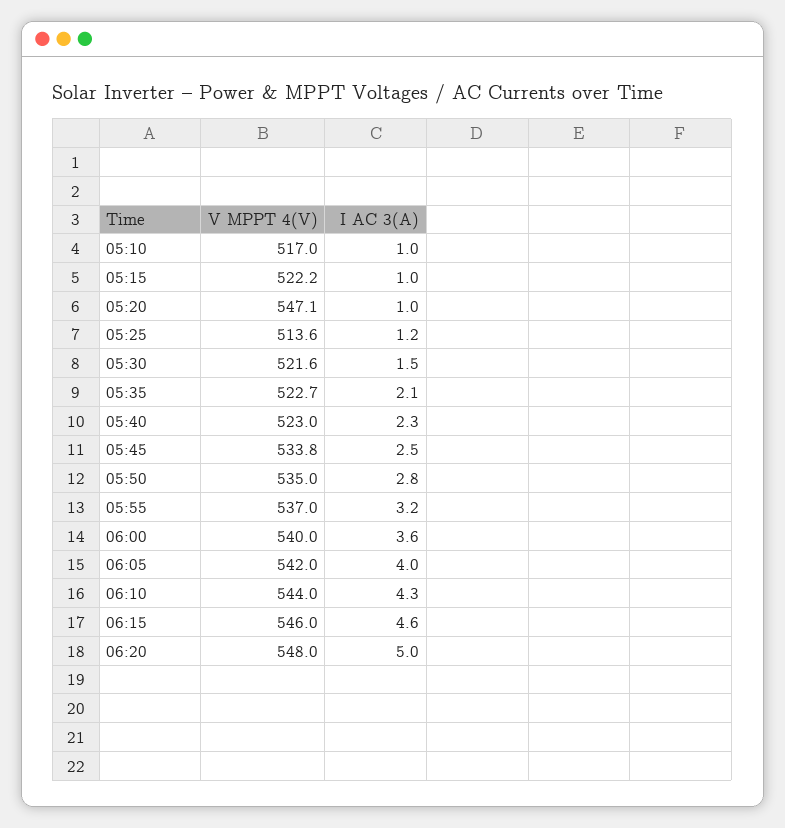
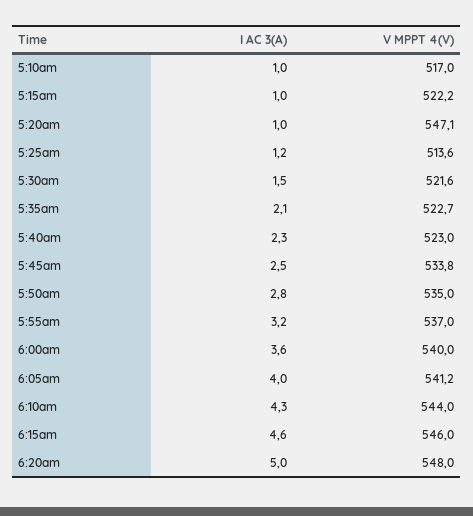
  {
    "V MPPT 4(V)": {
      "05:10": 517,
      "05:15": 522.2,
      "05:20": 547.1,
      "05:25": 513.6,
      "05:30": 521.6,
      "05:35": 522.7,
      "05:40": 523,
      "05:45": 533.8,
      "05:50": 535,
      "05:55": 537,
      "06:00": 540,
-     "06:05": 542,
+     "06:05": 541.2,
      "06:10": 544,
      "06:15": 546,
      "06:20": 548
    },
    "I AC 3(A)": {
      "05:10": 1,
      "05:15": 1,
      "05:20": 1,
      "05:25": 1.2,
      "05:30": 1.5,
      "05:35": 2.1,
      "05:40": 2.3,
      "05:45": 2.5,
      "05:50": 2.8,
      "05:55": 3.2,
      "06:00": 3.6,
      "06:05": 4,
      "06:10": 4.3,
      "06:15": 4.6,
      "06:20": 5
    }
  }

